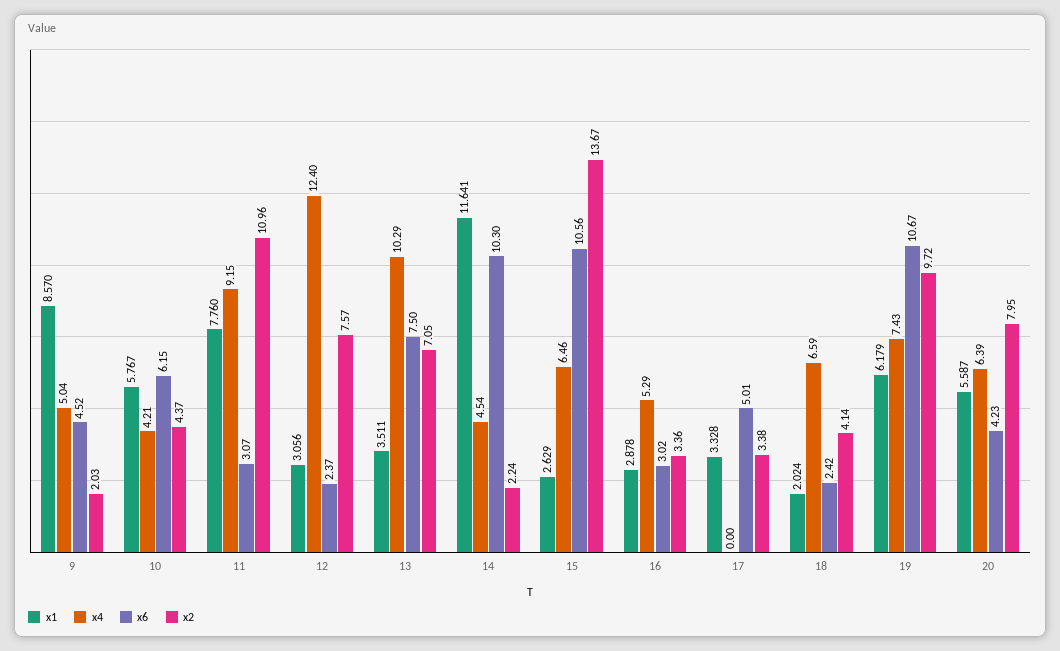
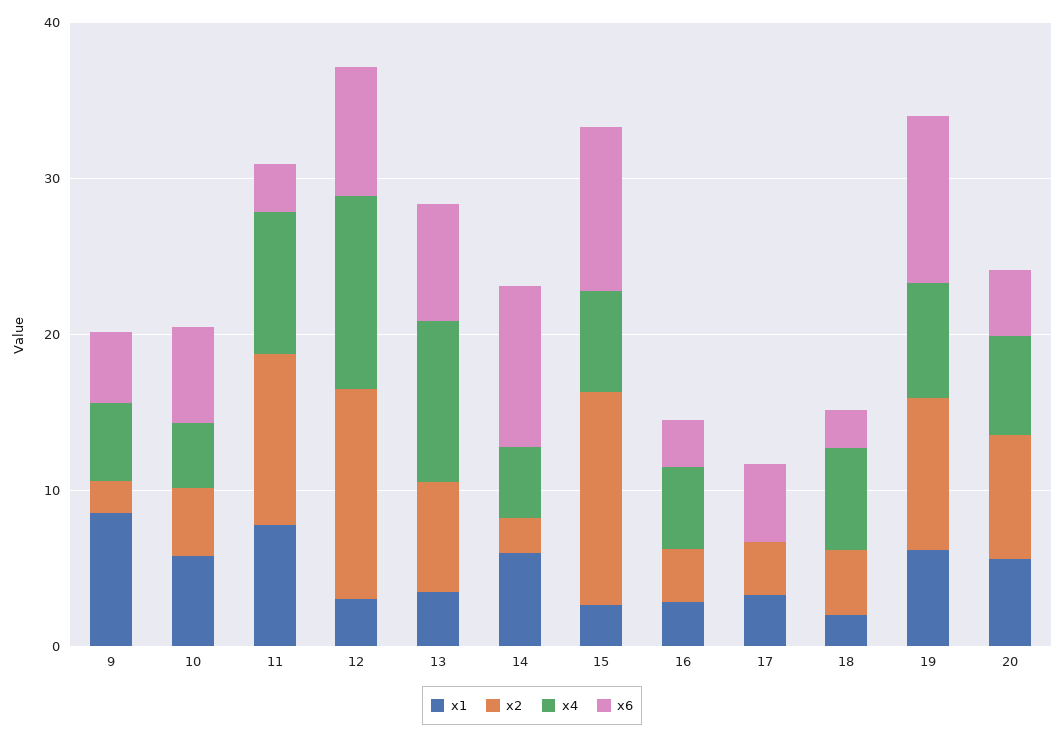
  {
    "x1": {
      "9": 8.57,
      "10": 5.767,
      "11": 7.76,
      "12": 3.056,
      "13": 3.511,
-     "14": 11.641,
+     "14": 6,
      "15": 2.629,
      "16": 2.878,
      "17": 3.328,
      "18": 2.024,
      "19": 6.179,
      "20": 5.587
    },
    "x4": {
      "9": 5.04,
      "10": 4.21,
      "11": 9.15,
      "12": 12.4,
      "13": 10.29,
      "14": 4.54,
      "15": 6.46,
      "16": 5.29,
      "17": 0,
      "18": 6.59,
      "19": 7.43,
      "20": 6.39
    },
    "x6": {
      "9": 4.52,
      "10": 6.15,
      "11": 3.07,
-     "12": 2.37,
+     "12": 8,
      "13": 7.5,
      "14": 10.3,
      "15": 10.56,
      "16": 3.02,
      "17": 5.01,
      "18": 2.42,
      "19": 10.67,
      "20": 4.23
    },
    "x2": {
      "9": 2.03,
      "10": 4.37,
      "11": 10.96,
-     "12": 7.57,
+     "12": 14,
      "13": 7.05,
      "14": 2.24,
      "15": 13.67,
      "16": 3.36,
      "17": 3.38,
      "18": 4.14,
      "19": 9.72,
      "20": 7.95
    }
  }

